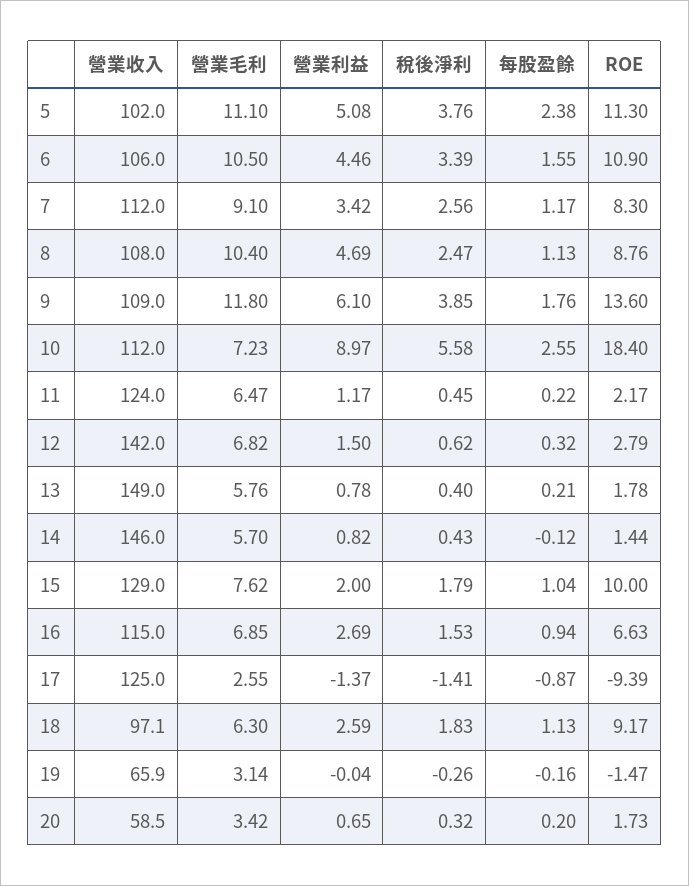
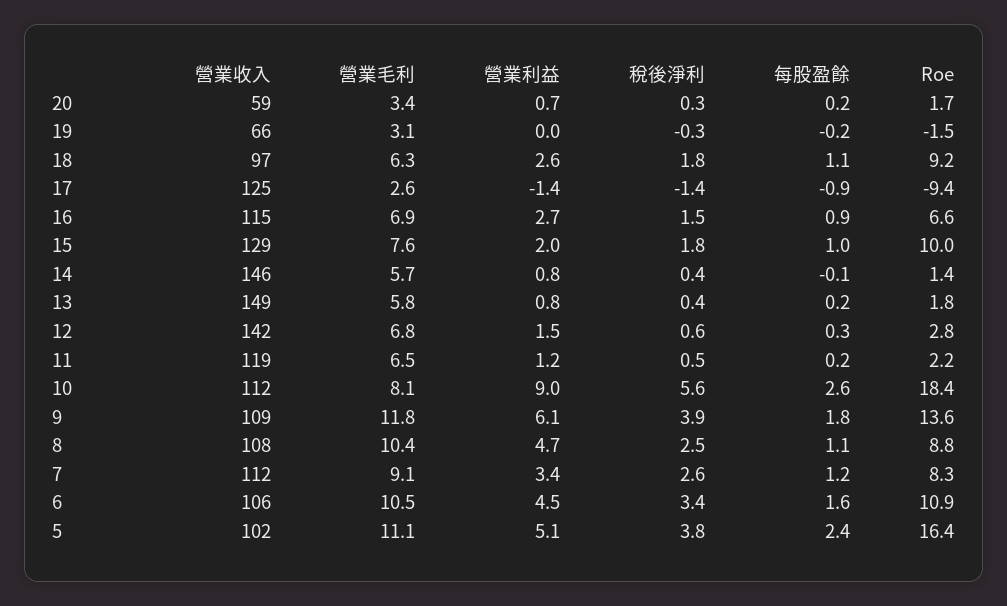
  {
    "營業收入": {
      "5": 102,
      "6": 106,
      "7": 112,
      "8": 108,
      "9": 109,
      "10": 112,
-     "11": 124,
+     "11": 119,
      "12": 142,
      "13": 149,
      "14": 146,
      "15": 129,
      "16": 115,
      "17": 125,
      "18": 97.1,
      "19": 65.9,
      "20": 58.5
    },
    "營業毛利": {
      "5": 11.1,
      "6": 10.5,
      "7": 9.1,
      "8": 10.4,
      "9": 11.8,
-     "10": 7.23,
+     "10": 8.1,
      "11": 6.47,
      "12": 6.82,
      "13": 5.76,
      "14": 5.7,
      "15": 7.62,
      "16": 6.85,
      "17": 2.55,
      "18": 6.3,
      "19": 3.14,
      "20": 3.42
    },
    "營業利益": {
      "5": 5.08,
      "6": 4.46,
      "7": 3.42,
      "8": 4.69,
      "9": 6.1,
      "10": 8.97,
      "11": 1.17,
      "12": 1.5,
      "13": 0.78,
      "14": 0.82,
      "15": 2,
      "16": 2.69,
      "17": -1.37,
      "18": 2.59,
      "19": -0.04,
      "20": 0.65
    },
    "稅後淨利": {
      "5": 3.76,
      "6": 3.39,
      "7": 2.56,
      "8": 2.47,
      "9": 3.85,
      "10": 5.58,
      "11": 0.45,
      "12": 0.62,
      "13": 0.4,
      "14": 0.43,
      "15": 1.79,
      "16": 1.53,
      "17": -1.41,
      "18": 1.83,
      "19": -0.26,
      "20": 0.32
    },
    "每股盈餘": {
      "5": 2.38,
      "6": 1.55,
      "7": 1.17,
      "8": 1.13,
      "9": 1.76,
      "10": 2.55,
      "11": 0.22,
      "12": 0.32,
      "13": 0.21,
      "14": -0.12,
      "15": 1.04,
      "16": 0.94,
      "17": -0.87,
      "18": 1.13,
      "19": -0.16,
      "20": 0.2
    },
    "ROE": {
-     "5": 11.3,
+     "5": 16.4,
      "6": 10.9,
      "7": 8.3,
      "8": 8.76,
      "9": 13.6,
      "10": 18.4,
      "11": 2.17,
      "12": 2.79,
      "13": 1.78,
      "14": 1.44,
      "15": 10,
      "16": 6.63,
      "17": -9.39,
      "18": 9.17,
      "19": -1.47,
      "20": 1.73
    }
  }

